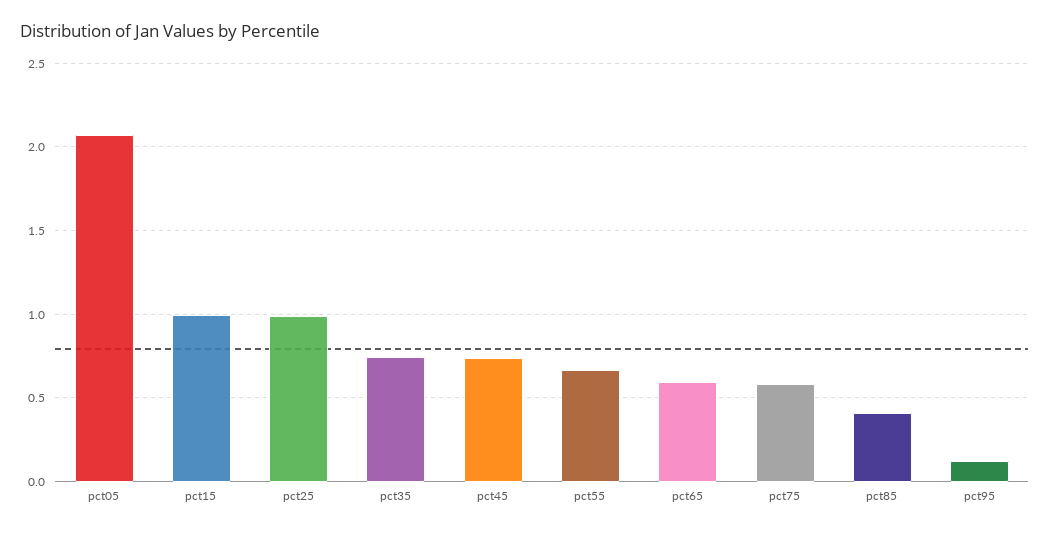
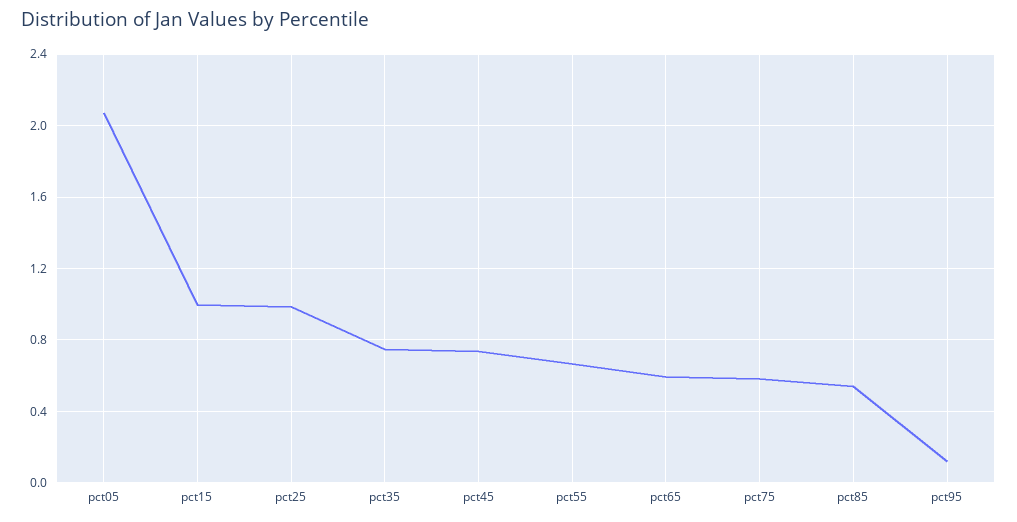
  {
    "pct05": 2.05,
    "pct15": 1,
    "pct25": 1,
    "pct35": 0.75,
    "pct45": 0.75,
    "pct55": 0.65,
    "pct65": 0.6,
    "pct75": 0.6,
-   "pct85": 0.4,
+   "pct85": 0.55,
    "pct95": 0.1
  }

